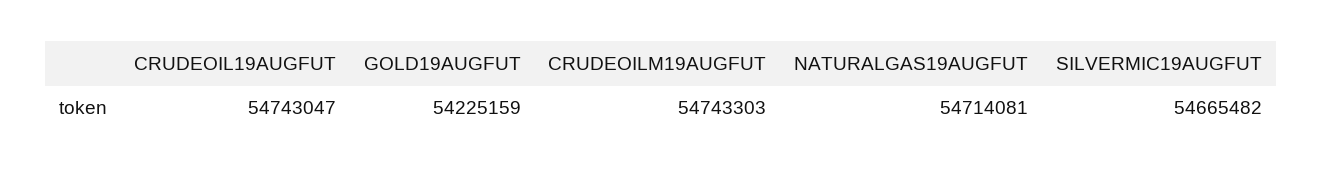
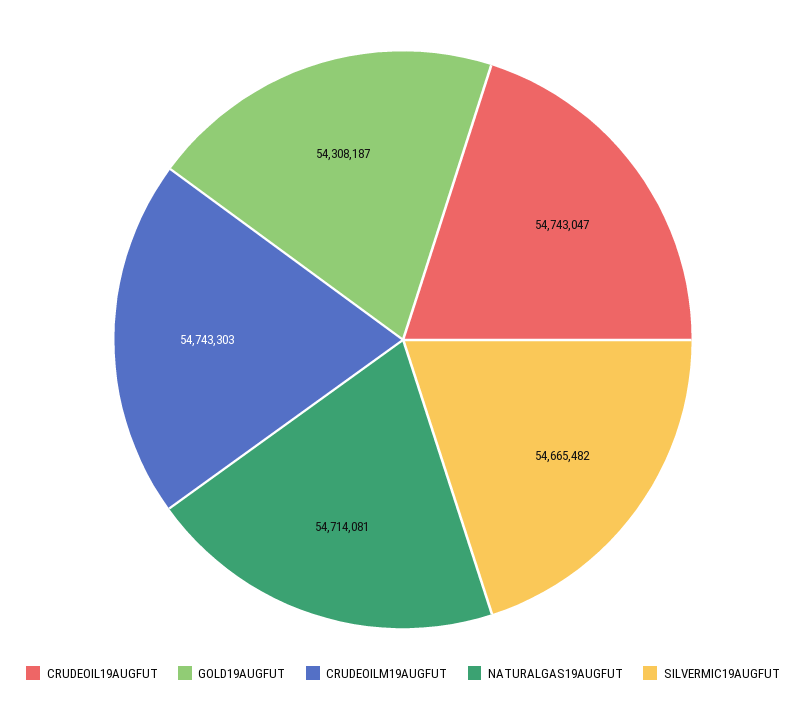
  {
    "CRUDEOIL19AUGFUT": 54743047,
-   "GOLD19AUGFUT": 54225159,
+   "GOLD19AUGFUT": 54308187,
    "CRUDEOILM19AUGFUT": 54743303,
    "NATURALGAS19AUGFUT": 54714081,
    "SILVERMIC19AUGFUT": 54665482
  }

